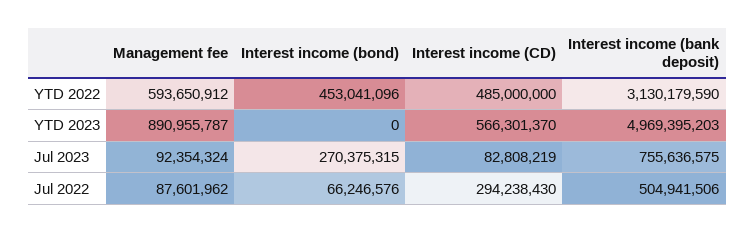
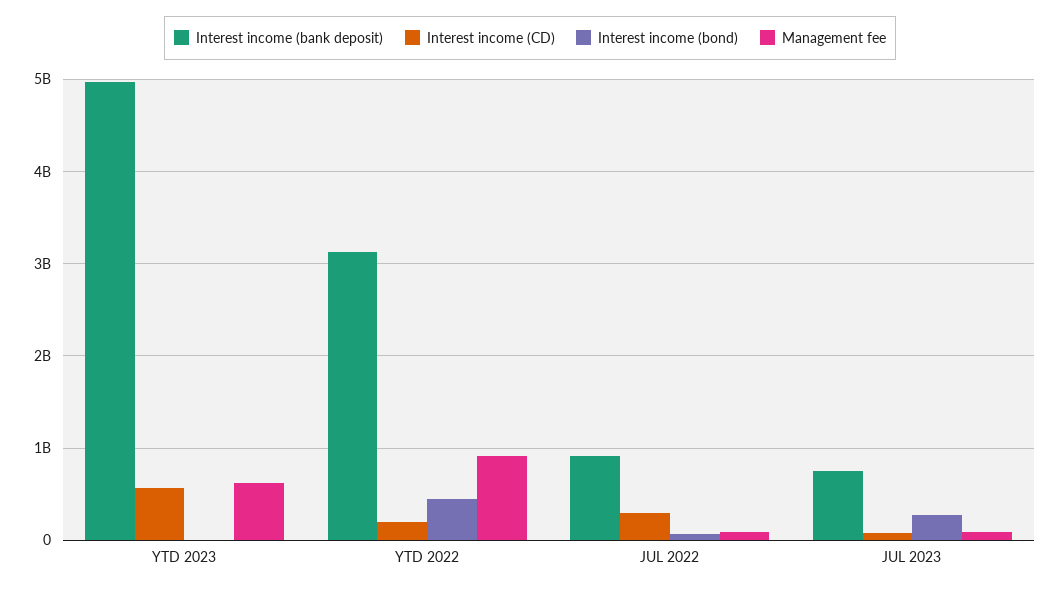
  {
    "Management fee": {
-     "YTD 2022": 593650912,
+     "YTD 2022": 900000000,
-     "YTD 2023": 890955787,
+     "YTD 2023": 600000000,
      "Jul 2023": 92354324,
      "Jul 2022": 87601962
    },
    "Interest income (bond)": {
      "YTD 2022": 453041096,
      "YTD 2023": 0,
      "Jul 2023": 270375315,
      "Jul 2022": 66246576
    },
    "Interest income (CD)": {
-     "YTD 2022": 485000000,
+     "YTD 2022": 200000000,
      "YTD 2023": 566301370,
      "Jul 2023": 82808219,
      "Jul 2022": 294238430
    },
    "Interest income (bank deposit)": {
      "YTD 2022": 3130179590,
      "YTD 2023": 4969395203,
      "Jul 2023": 755636575,
-     "Jul 2022": 504941506
+     "Jul 2022": 900000000
    }
  }

